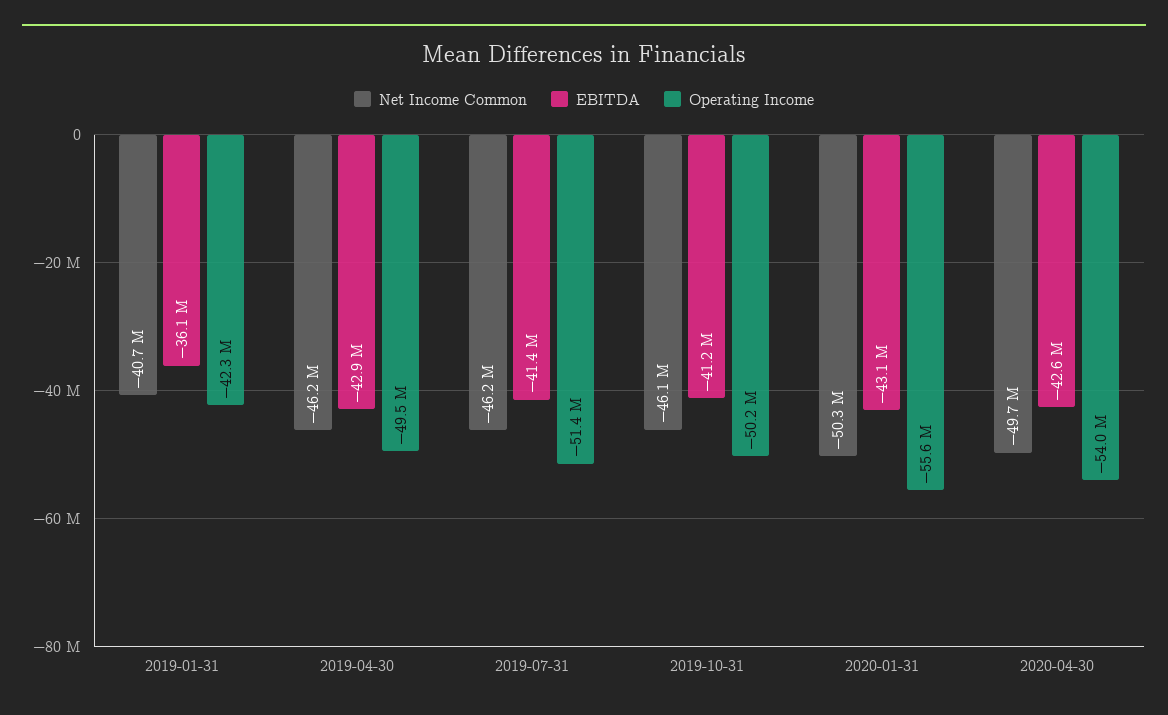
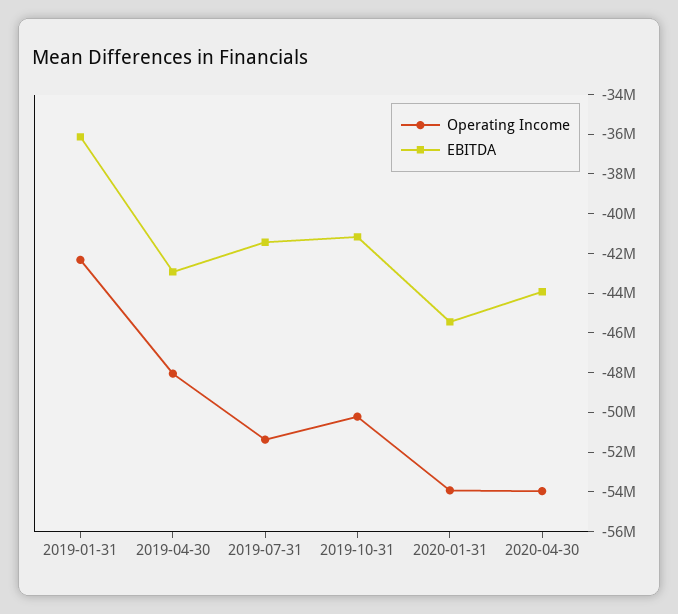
  {
-   "Net Income Common": {
-     "2019-01-31": -40700000,
-     "2019-04-30": -46200000,
-     "2019-07-31": -46200000,
-     "2019-10-31": -46100000,
-     "2020-01-31": -50300000,
-     "2020-04-30": -49700000
-   },
    "EBITDA": {
      "2019-01-31": -36100000,
      "2019-04-30": -42900000,
      "2019-07-31": -41400000,
      "2019-10-31": -41200000,
-     "2020-01-31": -43100000,
+     "2020-01-31": -45500000,
-     "2020-04-30": -42600000
+     "2020-04-30": -44000000
    },
    "Operating Income": {
      "2019-01-31": -42300000,
-     "2019-04-30": -49500000,
+     "2019-04-30": -48000000,
      "2019-07-31": -51400000,
      "2019-10-31": -50200000,
-     "2020-01-31": -55600000,
+     "2020-01-31": -54000000,
      "2020-04-30": -54000000
    }
  }

